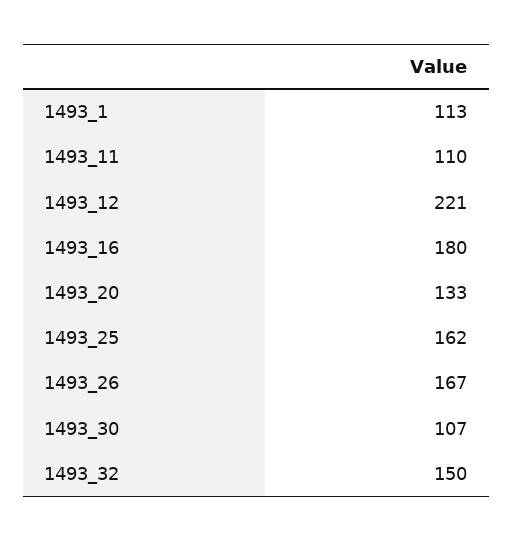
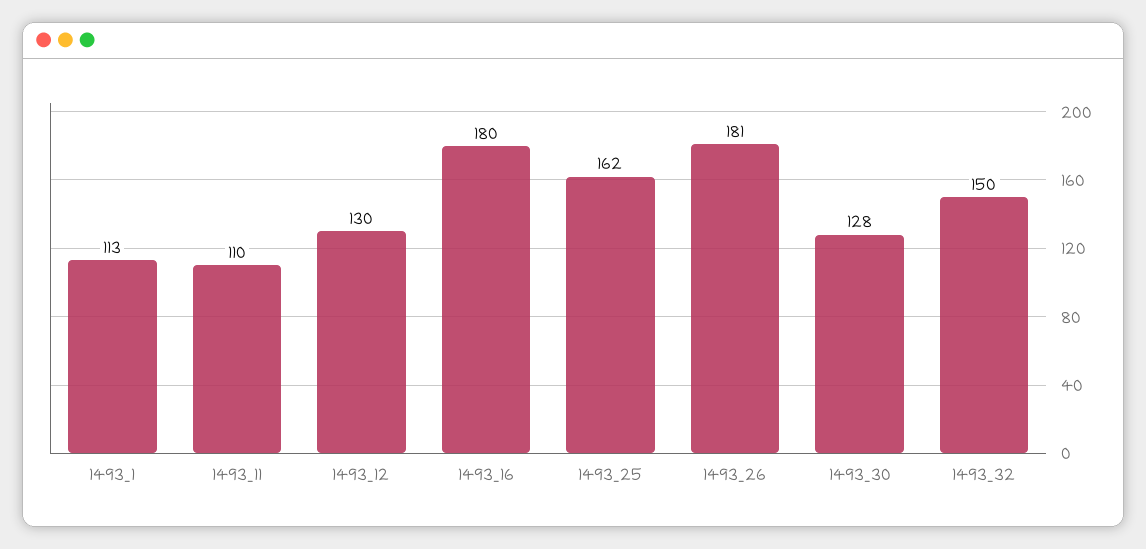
  {
    "1493_1": 113,
    "1493_11": 110,
-   "1493_12": 221,
+   "1493_12": 130,
    "1493_16": 180,
-   "1493_20": 133,
    "1493_25": 162,
-   "1493_26": 167,
+   "1493_26": 181,
-   "1493_30": 107,
+   "1493_30": 128,
    "1493_32": 150
  }

